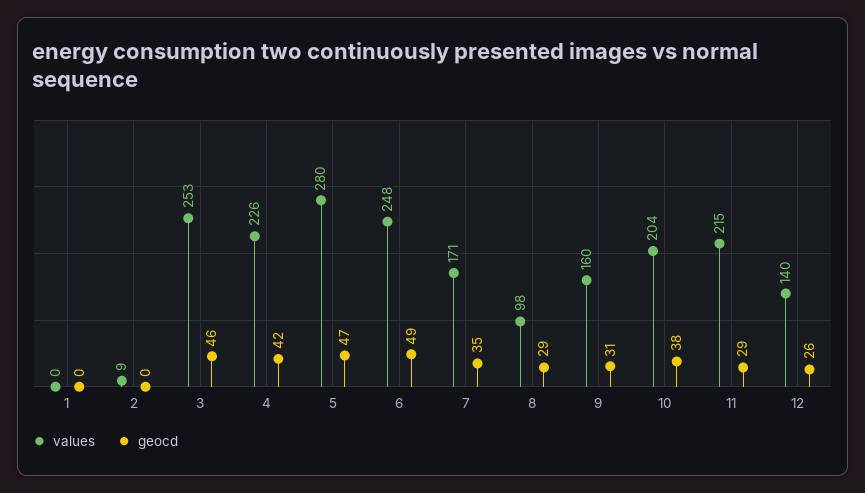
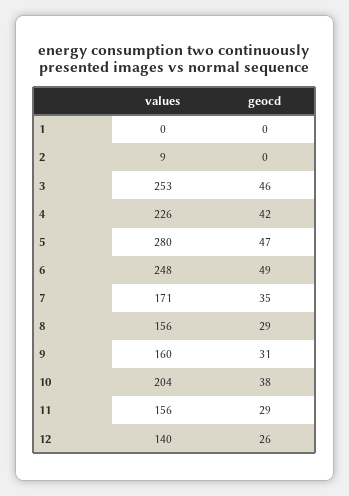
  {
    "values": {
      "1": 0,
      "2": 9,
      "3": 253,
      "4": 226,
      "5": 280,
      "6": 248,
      "7": 171,
-     "8": 98,
+     "8": 156,
      "9": 160,
      "10": 204,
-     "11": 215,
+     "11": 156,
      "12": 140
    },
    "geocd": {
      "1": 0,
      "2": 0,
      "3": 46,
      "4": 42,
      "5": 47,
      "6": 49,
      "7": 35,
      "8": 29,
      "9": 31,
      "10": 38,
      "11": 29,
      "12": 26
    }
  }

